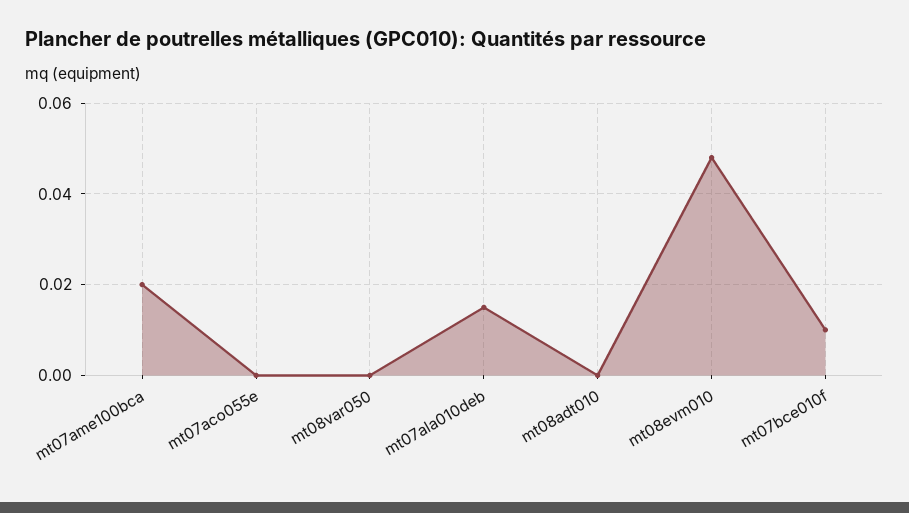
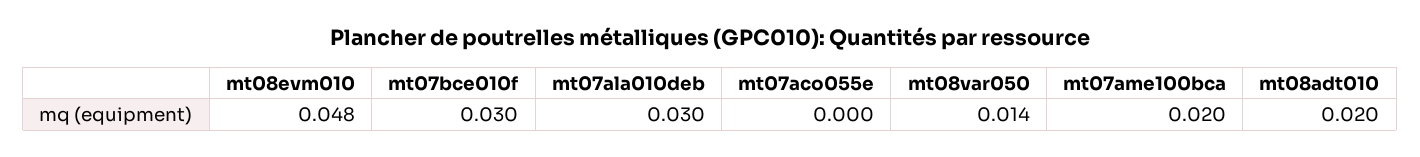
  {
    "mt07ame100bca": 0.02,
    "mt07aco055e": 0,
-   "mt08var050": 0,
+   "mt08var050": 0.014,
-   "mt07ala010deb": 0.015,
+   "mt07ala010deb": 0.03,
-   "mt08adt010": 0,
+   "mt08adt010": 0.02,
    "mt08evm010": 0.048,
-   "mt07bce010f": 0.01
+   "mt07bce010f": 0.03
  }

